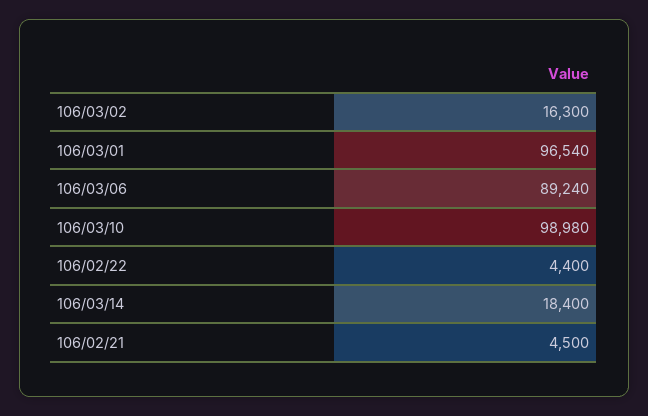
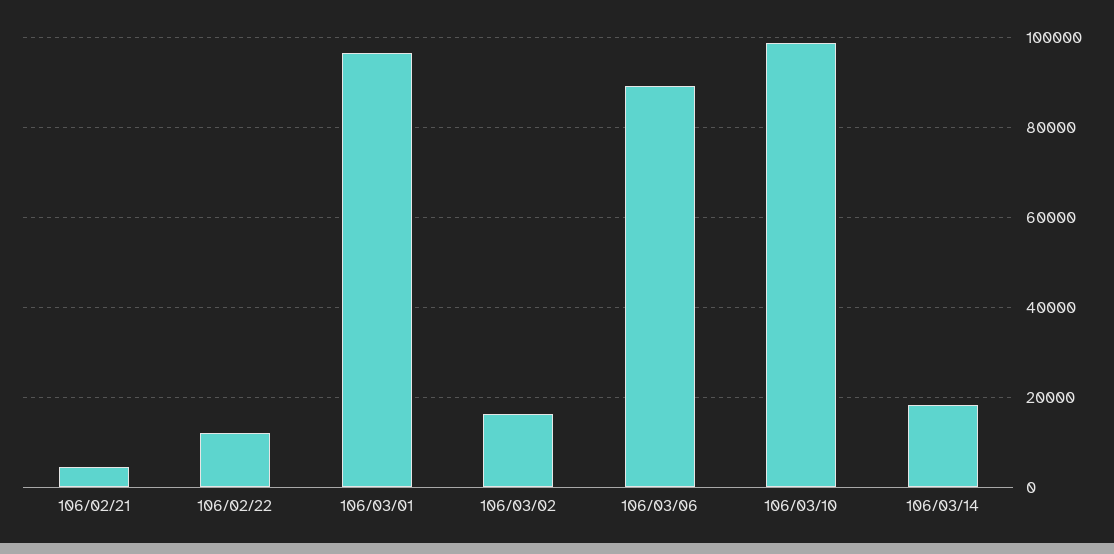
  {
    "106/03/02": 16300,
    "106/03/01": 96540,
    "106/03/06": 89240,
    "106/03/10": 98980,
-   "106/02/22": 4400,
+   "106/02/22": 12000,
    "106/03/14": 18400,
    "106/02/21": 4500
  }

